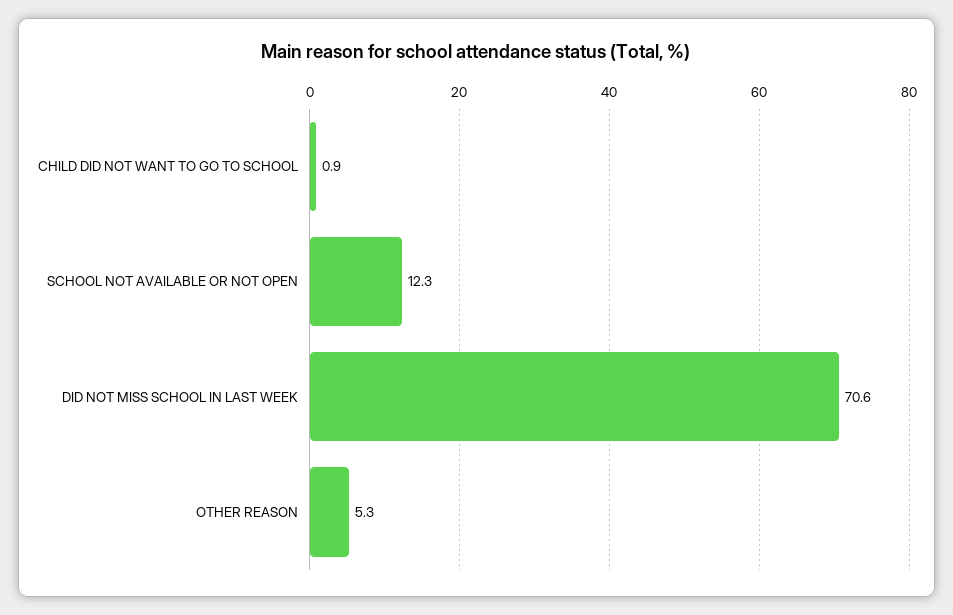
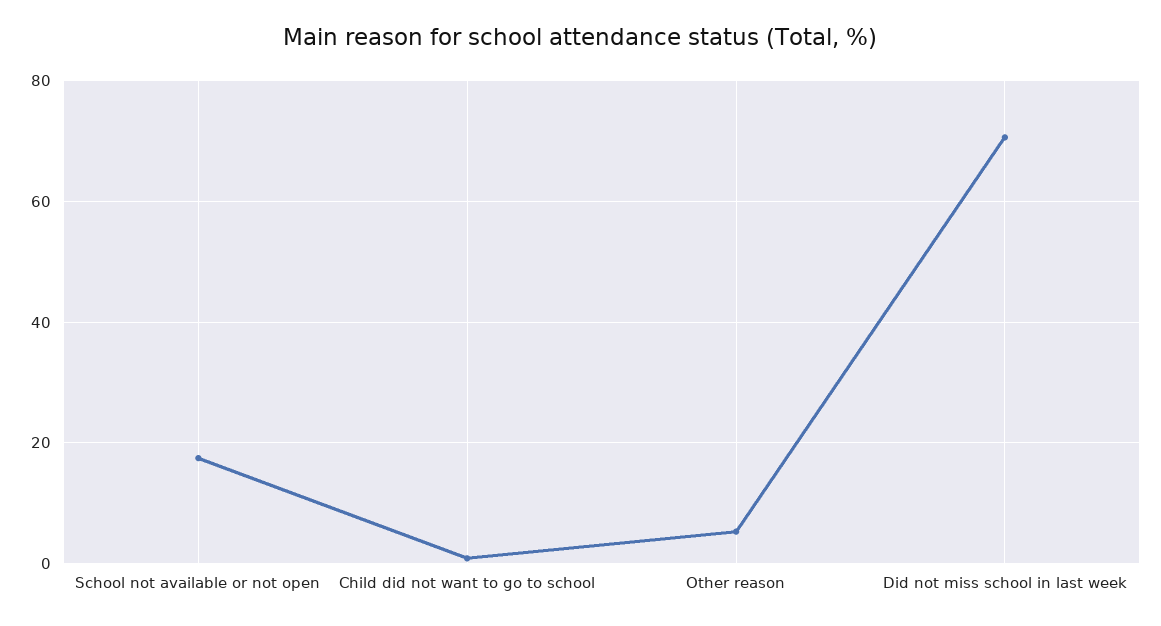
  {
    "CHILD DID NOT WANT TO GO TO SCHOOL": 0.9,
-   "SCHOOL NOT AVAILABLE OR NOT OPEN": 12.3,
+   "SCHOOL NOT AVAILABLE OR NOT OPEN": 18,
    "DID NOT MISS SCHOOL IN LAST WEEK": 70.6,
    "OTHER REASON": 5.3
  }

